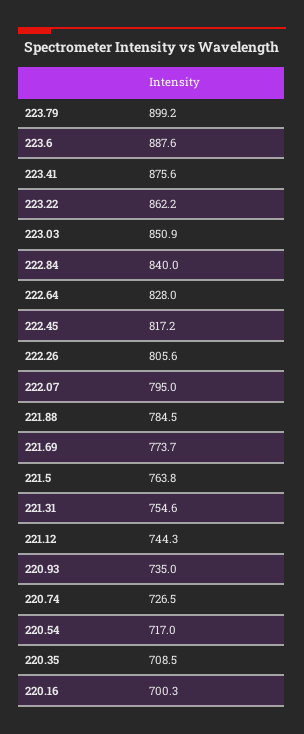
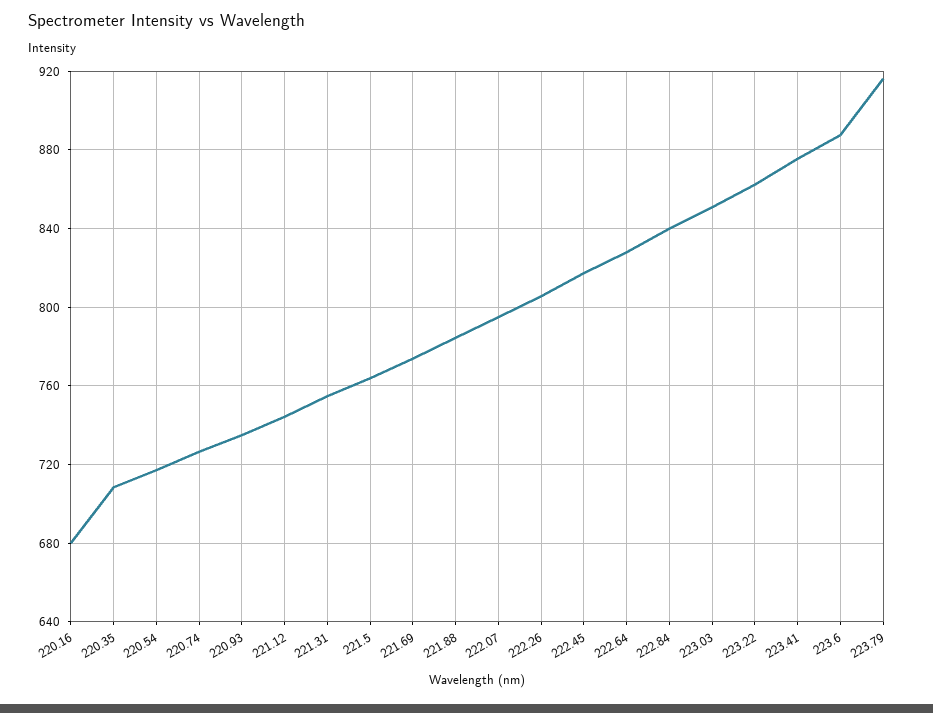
  {
-   "223.79": 899.2,
+   "223.79": 915,
    "223.6": 887.6,
    "223.41": 875.6,
    "223.22": 862.2,
    "223.03": 850.9,
    "222.84": 840,
    "222.64": 828,
    "222.45": 817.2,
    "222.26": 805.6,
    "222.07": 795,
    "221.88": 784.5,
    "221.69": 773.7,
    "221.5": 763.8,
    "221.31": 754.6,
    "221.12": 744.3,
    "220.93": 735,
    "220.74": 726.5,
    "220.54": 717,
    "220.35": 708.5,
-   "220.16": 700.3
+   "220.16": 680
  }

